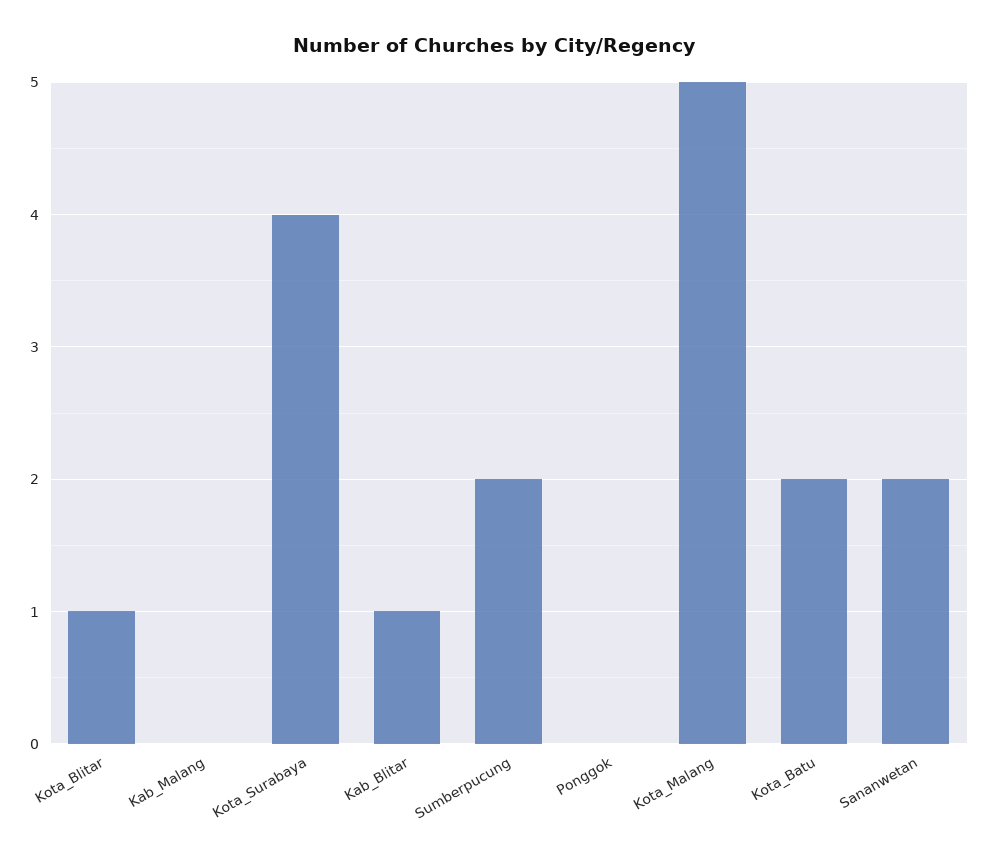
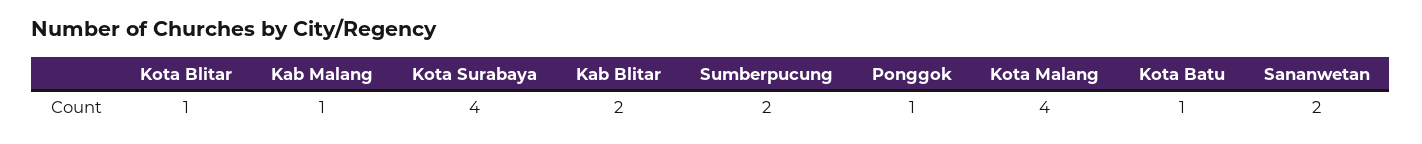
  {
    "Kota_Blitar": 1,
-   "Kab_Malang": 0,
+   "Kab_Malang": 1,
    "Kota_Surabaya": 4,
-   "Kab_Blitar": 1,
+   "Kab_Blitar": 2,
    "Sumberpucung": 2,
-   "Ponggok": 0,
+   "Ponggok": 1,
-   "Kota_Malang": 5,
+   "Kota_Malang": 4,
-   "Kota_Batu": 2,
+   "Kota_Batu": 1,
    "Sananwetan": 2
  }

